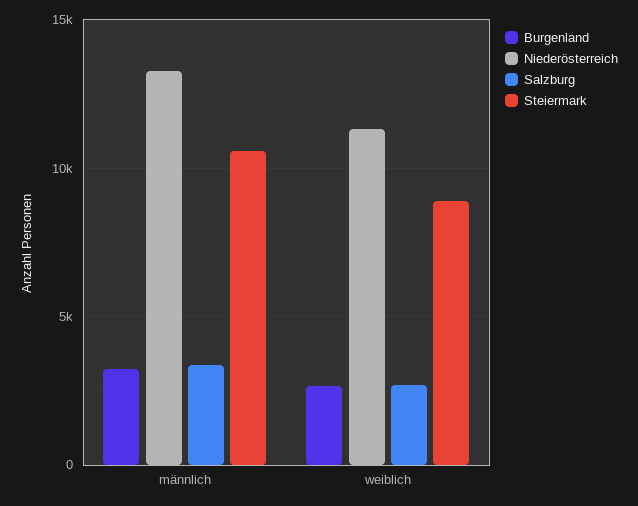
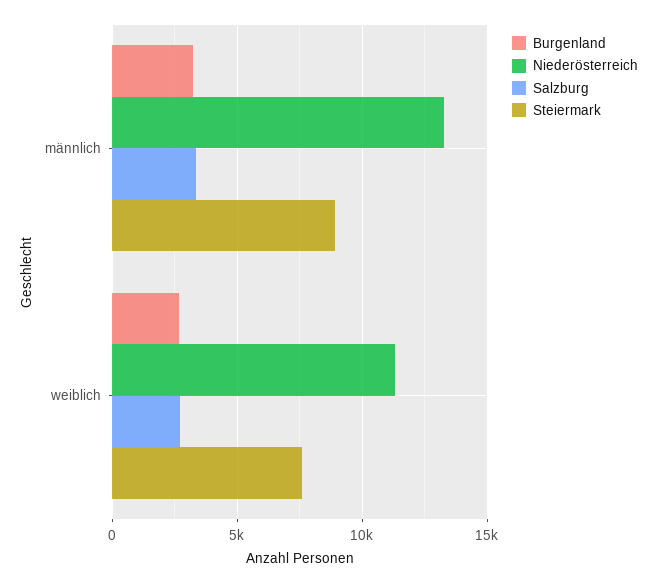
  {
    "Burgenland": {
      "männlich": 3000,
      "weiblich": 2500
    },
    "Niederösterreich": {
      "männlich": 13500,
      "weiblich": 11500
    },
    "Salzburg": {
      "männlich": 3500,
      "weiblich": 2500
    },
    "Steiermark": {
-     "männlich": 10500,
+     "männlich": 9000,
-     "weiblich": 9000
+     "weiblich": 7500
    }
  }

